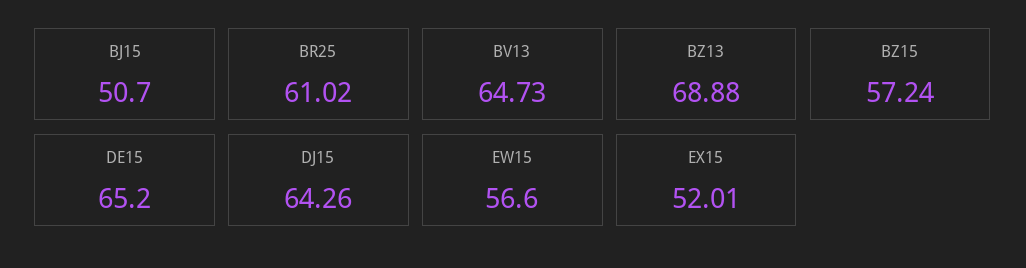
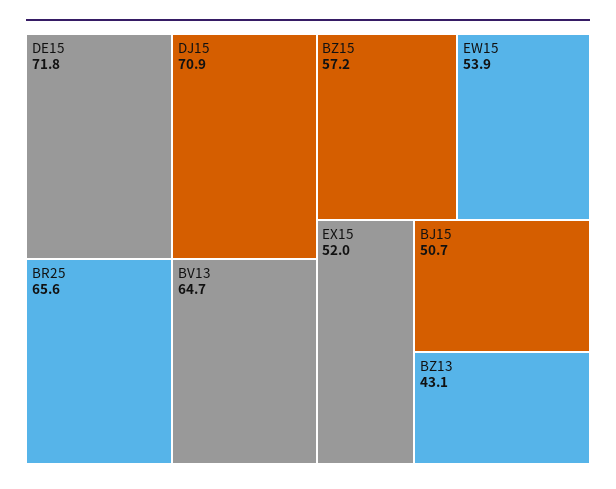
  {
    "BJ15": 50.7,
-   "BR25": 61.02,
+   "BR25": 65.6,
    "BV13": 64.73,
-   "BZ13": 68.88,
+   "BZ13": 43.1,
    "BZ15": 57.24,
-   "DE15": 65.2,
+   "DE15": 71.8,
-   "DJ15": 64.26,
+   "DJ15": 70.9,
-   "EW15": 56.6,
+   "EW15": 53.9,
    "EX15": 52.01
  }

